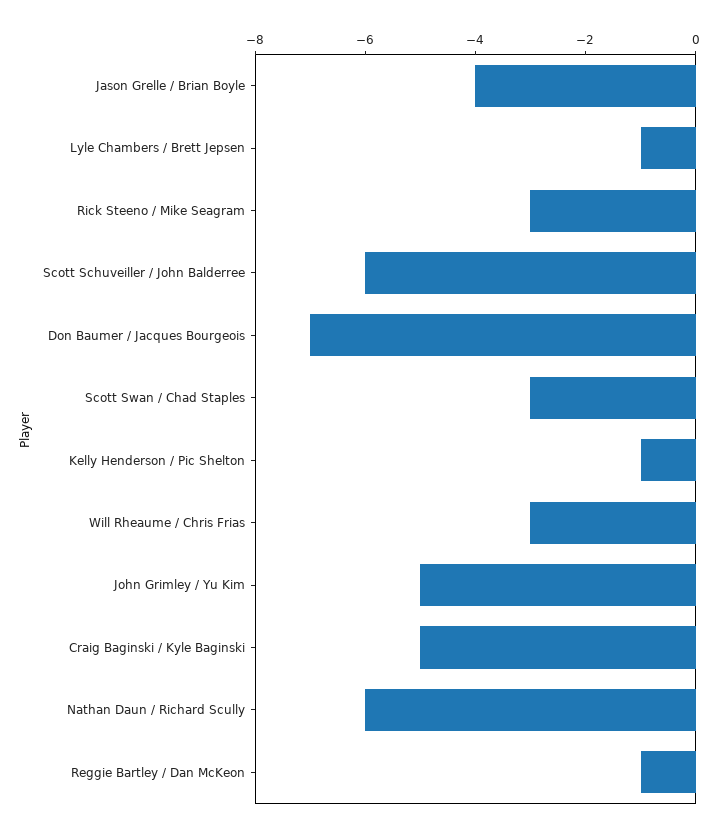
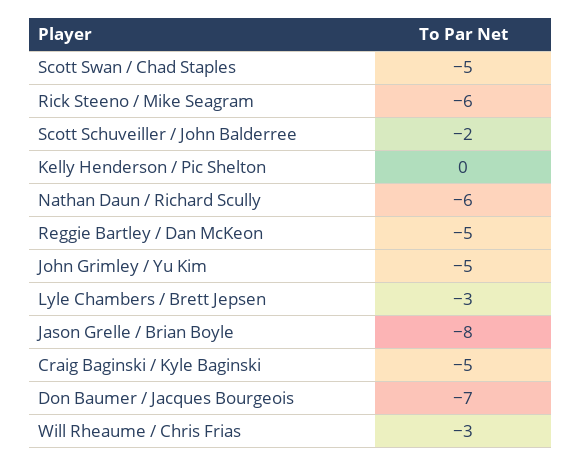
  {
-   "Jason Grelle / Brian Boyle": -4,
+   "Jason Grelle / Brian Boyle": -8,
-   "Lyle Chambers / Brett Jepsen": -1,
+   "Lyle Chambers / Brett Jepsen": -3,
-   "Rick Steeno / Mike Seagram": -3,
+   "Rick Steeno / Mike Seagram": -6,
-   "Scott Schuveiller / John Balderree": -6,
+   "Scott Schuveiller / John Balderree": -2,
    "Don Baumer / Jacques Bourgeois": -7,
-   "Scott Swan / Chad Staples": -3,
+   "Scott Swan / Chad Staples": -5,
-   "Kelly Henderson / Pic Shelton": -1,
+   "Kelly Henderson / Pic Shelton": 0,
    "Will Rheaume / Chris Frias": -3,
    "John Grimley / Yu Kim": -5,
    "Craig Baginski / Kyle Baginski": -5,
    "Nathan Daun / Richard Scully": -6,
-   "Reggie Bartley / Dan McKeon": -1
+   "Reggie Bartley / Dan McKeon": -5
  }

